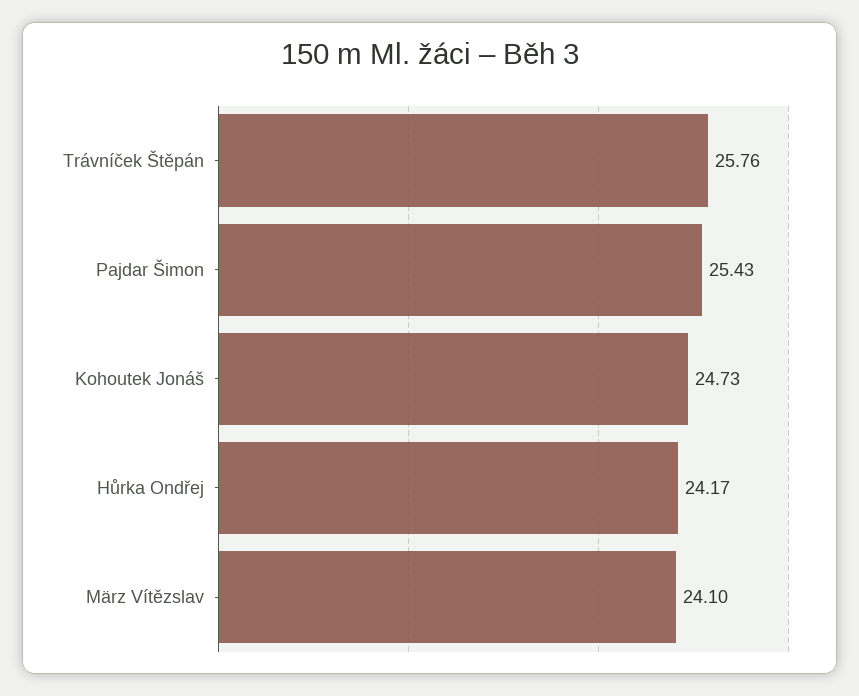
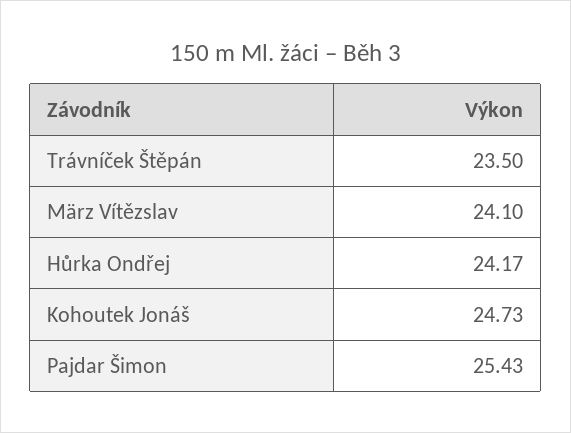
  {
-   "Trávníček Štěpán": 25.76,
+   "Trávníček Štěpán": 23.5,
    "Pajdar Šimon": 25.43,
    "Kohoutek Jonáš": 24.73,
    "Hůrka Ondřej": 24.17,
    "März Vítězslav": 24.1
  }

